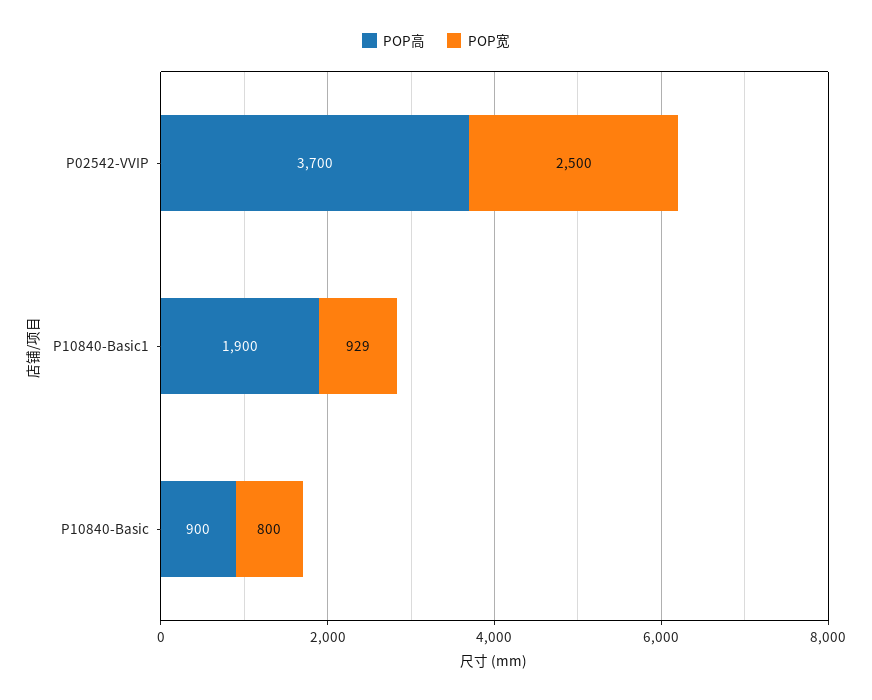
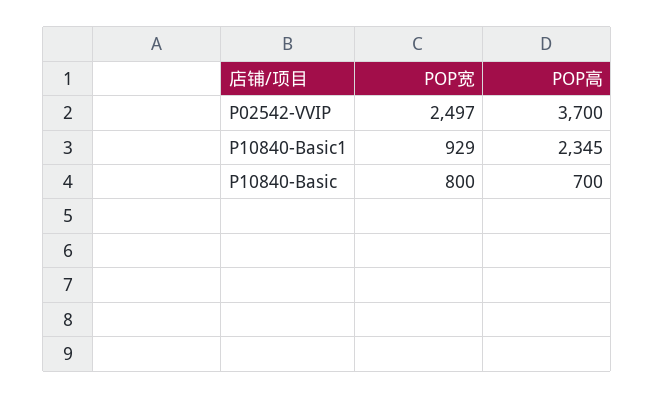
  {
    "POP高": {
      "P02542-VVIP": 3700,
-     "P10840-Basic1": 1900,
+     "P10840-Basic1": 2345,
-     "P10840-Basic": 900
+     "P10840-Basic": 700
    },
    "POP宽": {
-     "P02542-VVIP": 2500,
+     "P02542-VVIP": 2497,
      "P10840-Basic1": 929,
      "P10840-Basic": 800
    }
  }

